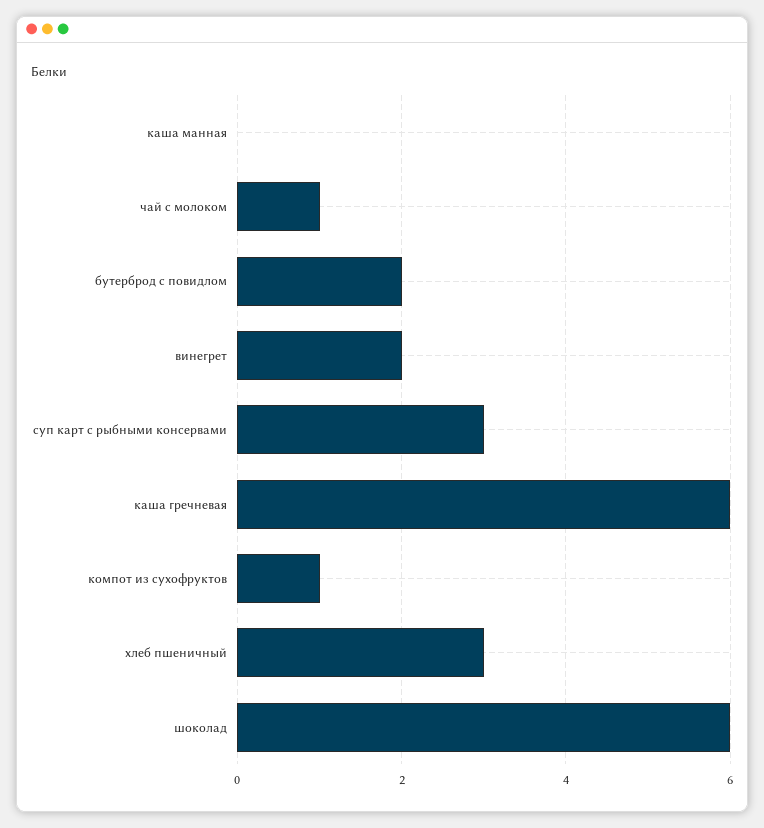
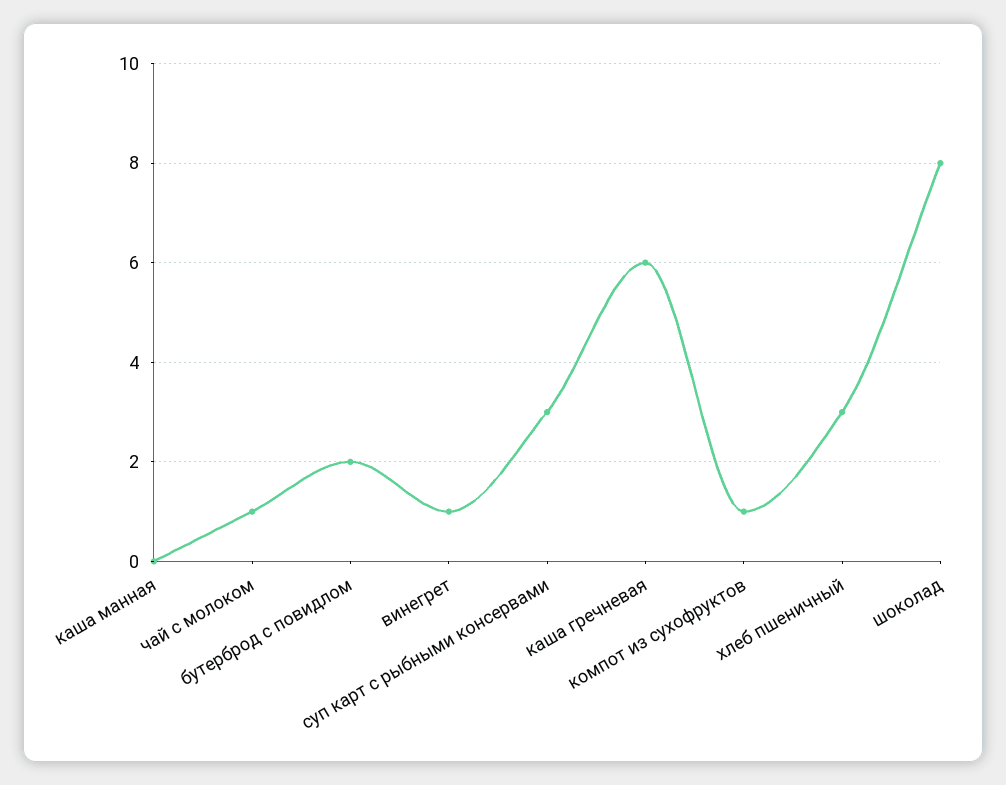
  {
    "каша манная": 0,
    "чай с молоком": 1,
    "бутерброд с повидлом": 2,
-   "винегрет": 2,
+   "винегрет": 1,
    "суп карт с рыбными консервами": 3,
    "каша гречневая": 6,
    "компот из сухофруктов": 1,
    "хлеб пшеничный": 3,
-   "шоколад": 6
+   "шоколад": 8
  }

